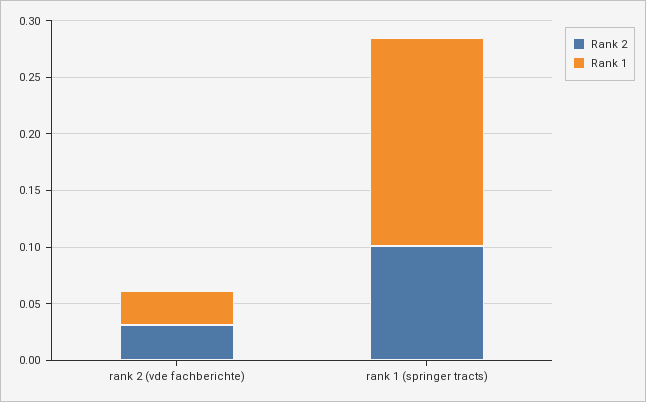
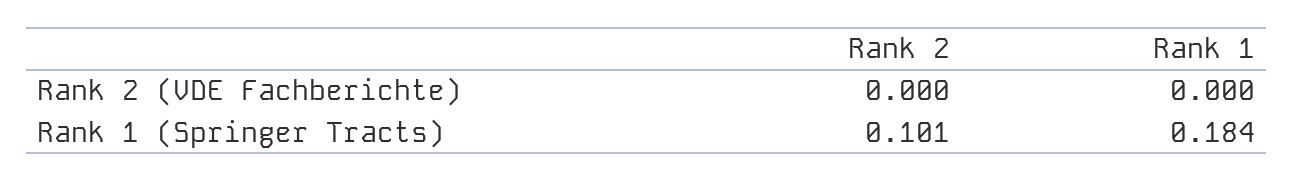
  {
    "Rank 2": {
-     "rank 2 (vde fachberichte)": 0.03,
+     "rank 2 (vde fachberichte)": 0,
      "rank 1 (springer tracts)": 0.101
    },
    "Rank 1": {
-     "rank 2 (vde fachberichte)": 0.03,
+     "rank 2 (vde fachberichte)": 0,
      "rank 1 (springer tracts)": 0.184
    }
  }

